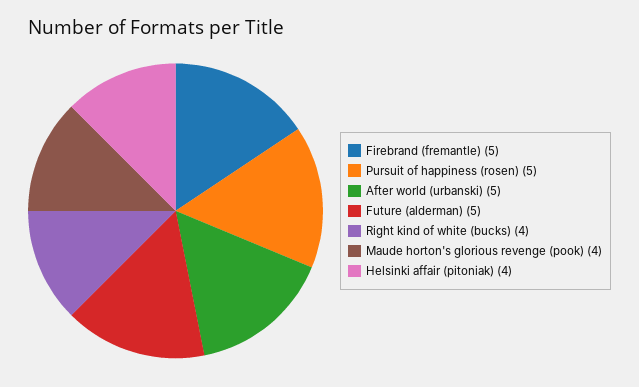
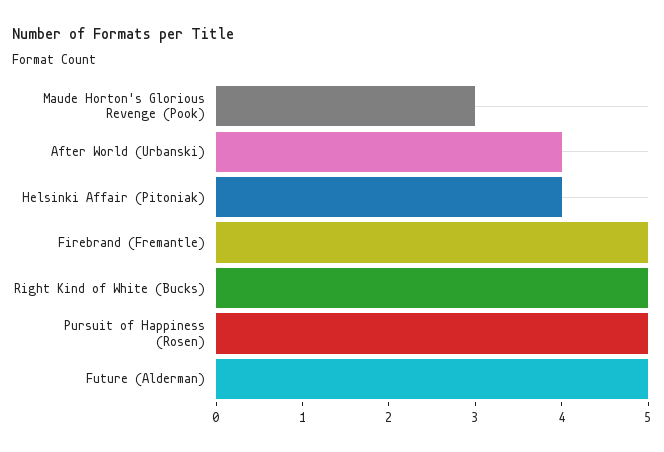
  {
    "Firebrand (fremantle)": 5,
    "Pursuit of happiness (rosen)": 5,
-   "After world (urbanski)": 5,
+   "After world (urbanski)": 4,
    "Future (alderman)": 5,
-   "Right kind of white (bucks)": 4,
+   "Right kind of white (bucks)": 5,
-   "Maude horton's glorious revenge (pook)": 4,
+   "Maude horton's glorious revenge (pook)": 3,
    "Helsinki affair (pitoniak)": 4
  }

